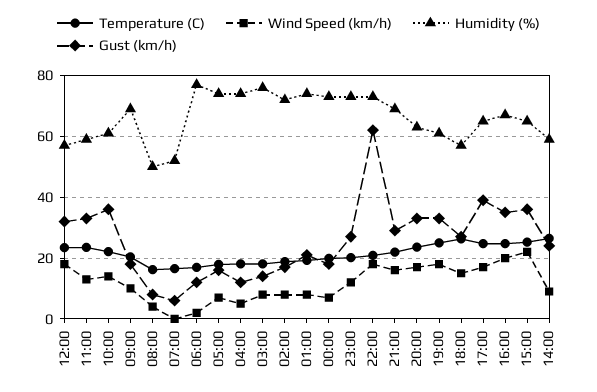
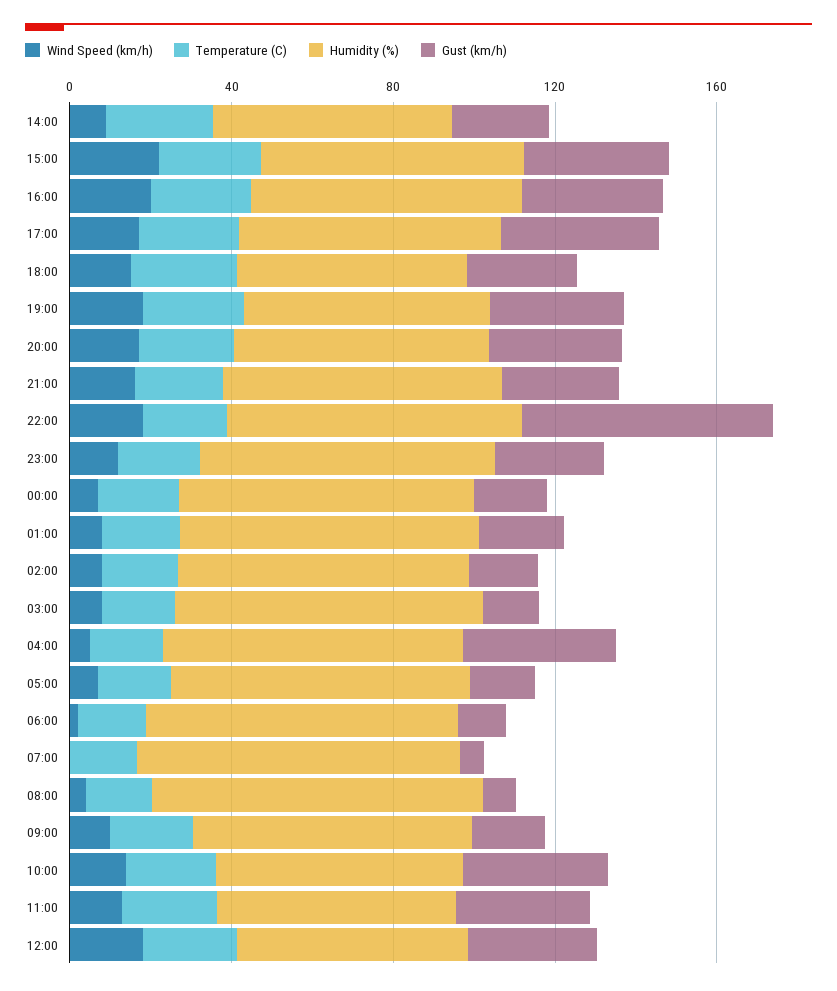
  {
    "Temperature (C)": {
      "12:00": 24,
      "11:00": 24,
      "10:00": 22,
      "09:00": 20,
      "08:00": 16,
      "07:00": 16,
      "06:00": 16,
      "05:00": 18,
      "04:00": 18,
      "03:00": 18,
      "02:00": 18,
      "01:00": 20,
      "00:00": 20,
      "23:00": 20,
      "22:00": 20,
      "21:00": 22,
      "20:00": 24,
      "19:00": 26,
      "18:00": 26,
      "17:00": 24,
      "16:00": 24,
      "15:00": 26,
      "14:00": 26
    },
    "Wind Speed (km/h)": {
      "12:00": 18,
      "11:00": 14,
      "10:00": 14,
      "09:00": 10,
      "08:00": 4,
      "07:00": 0,
      "06:00": 2,
      "05:00": 8,
      "04:00": 6,
      "03:00": 8,
      "02:00": 8,
      "01:00": 8,
      "00:00": 8,
      "23:00": 12,
      "22:00": 18,
      "21:00": 16,
      "20:00": 18,
      "19:00": 18,
      "18:00": 16,
      "17:00": 18,
      "16:00": 20,
      "15:00": 22,
      "14:00": 10
    },
    "Humidity (%)": {
      "12:00": 58,
      "11:00": 60,
      "10:00": 62,
      "09:00": 70,
-     "08:00": 50,
+     "08:00": 80,
-     "07:00": 52,
+     "07:00": 80,
      "06:00": 78,
      "05:00": 74,
      "04:00": 74,
      "03:00": 76,
      "02:00": 72,
      "01:00": 74,
      "00:00": 74,
      "23:00": 74,
      "22:00": 74,
      "21:00": 70,
      "20:00": 64,
      "19:00": 62,
      "18:00": 58,
      "17:00": 66,
      "16:00": 68,
      "15:00": 66,
      "14:00": 60
    },
    "Gust (km/h)": {
      "12:00": 32,
      "11:00": 34,
      "10:00": 36,
      "09:00": 18,
      "08:00": 8,
      "07:00": 6,
      "06:00": 12,
      "05:00": 16,
-     "04:00": 12,
+     "04:00": 40,
      "03:00": 14,
      "02:00": 18,
      "01:00": 22,
      "00:00": 18,
      "23:00": 28,
      "22:00": 62,
      "21:00": 30,
      "20:00": 34,
      "19:00": 34,
      "18:00": 28,
      "17:00": 40,
      "16:00": 36,
      "15:00": 36,
      "14:00": 24
    }
  }

